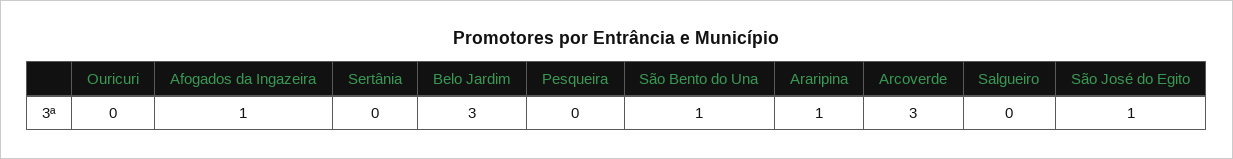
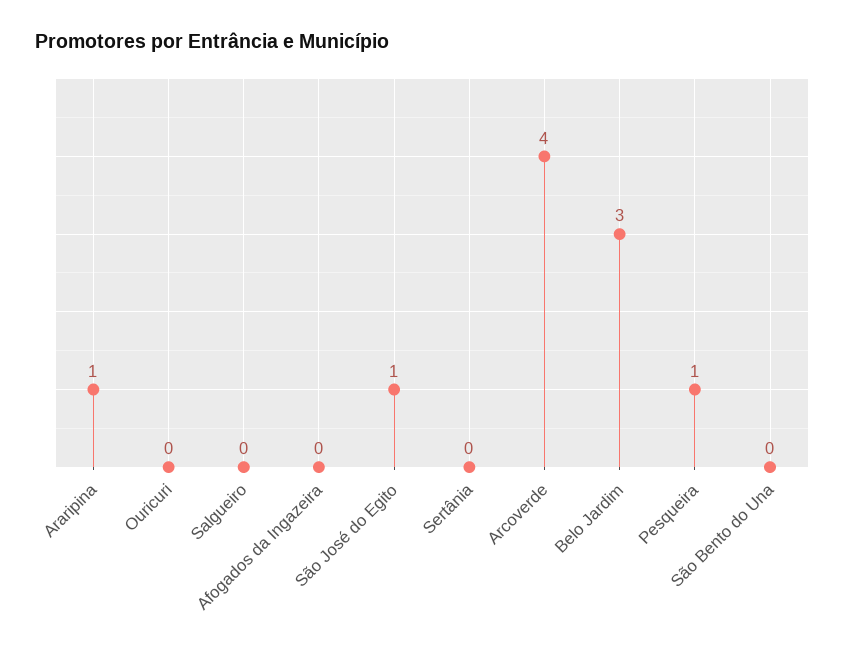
  {
    "Ouricuri": 0,
-   "Afogados da Ingazeira": 1,
+   "Afogados da Ingazeira": 0,
    "Sertânia": 0,
    "Belo Jardim": 3,
-   "Pesqueira": 0,
+   "Pesqueira": 1,
-   "São Bento do Una": 1,
+   "São Bento do Una": 0,
    "Araripina": 1,
-   "Arcoverde": 3,
+   "Arcoverde": 4,
    "Salgueiro": 0,
    "São José do Egito": 1
  }

